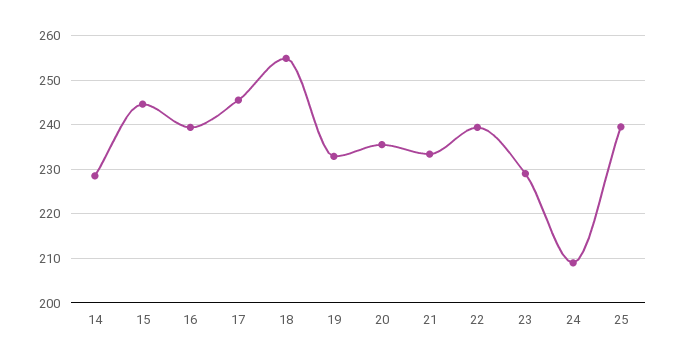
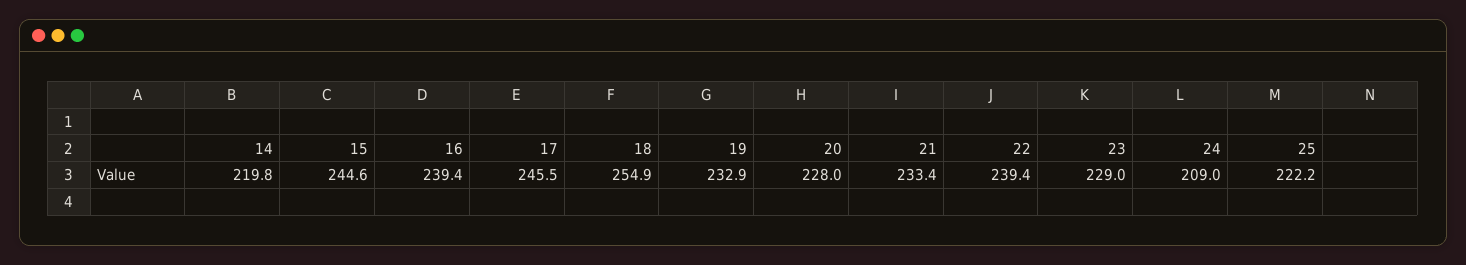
  {
-   "14": 228,
+   "14": 219.8,
    "15": 244.6,
    "16": 239.4,
    "17": 245.5,
    "18": 254.9,
    "19": 232.9,
-   "20": 236,
+   "20": 228,
    "21": 233.4,
    "22": 239.4,
    "23": 229,
    "24": 209,
-   "25": 240
+   "25": 222.2
  }

